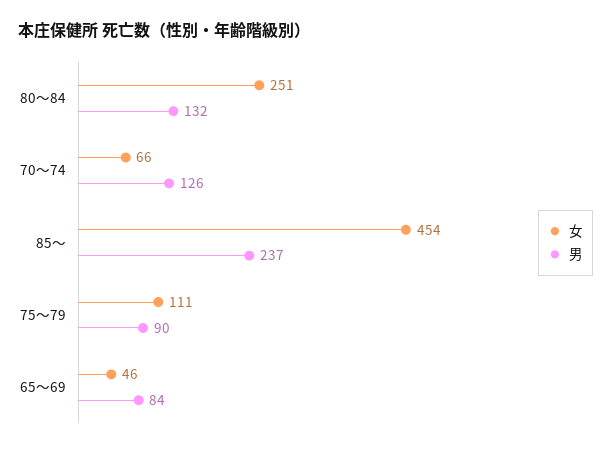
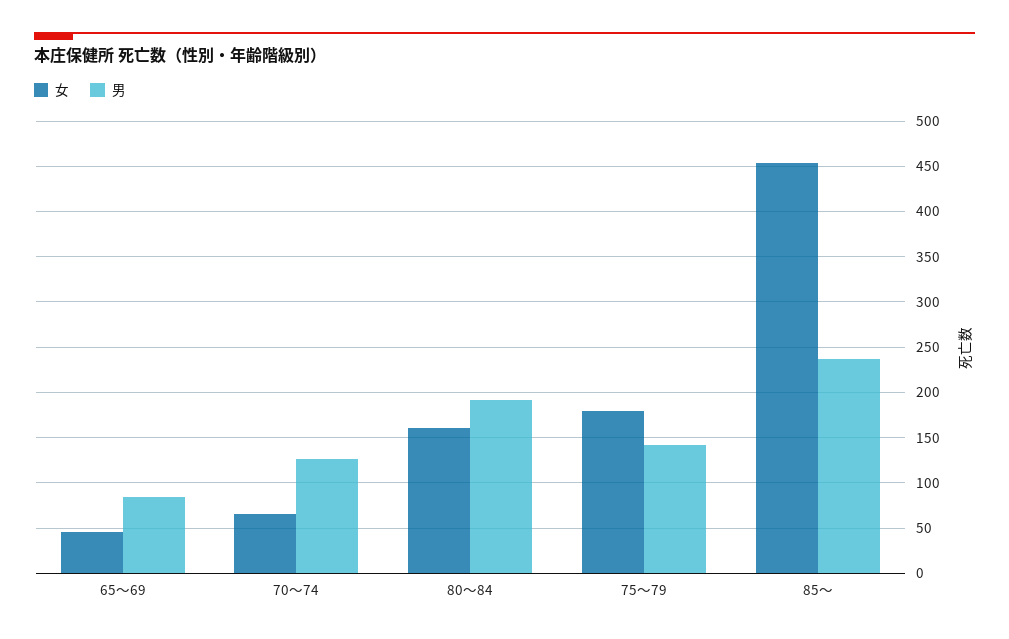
  {
    "女": {
-     "80～84": 251,
+     "80～84": 160,
      "70～74": 66,
      "85～": 454,
-     "75～79": 111,
+     "75～79": 180,
      "65～69": 46
    },
    "男": {
-     "80～84": 132,
+     "80～84": 190,
      "70～74": 126,
      "85～": 237,
-     "75～79": 90,
+     "75～79": 140,
      "65～69": 84
    }
  }

